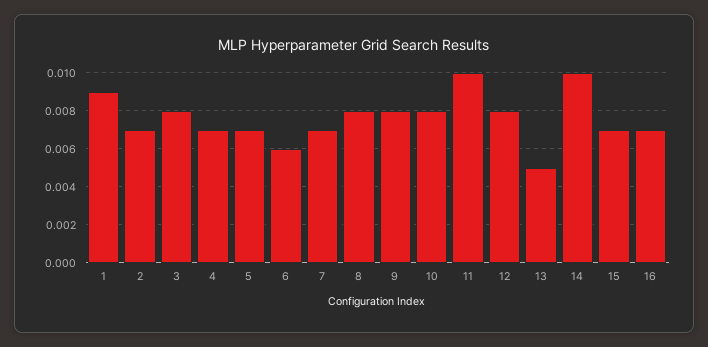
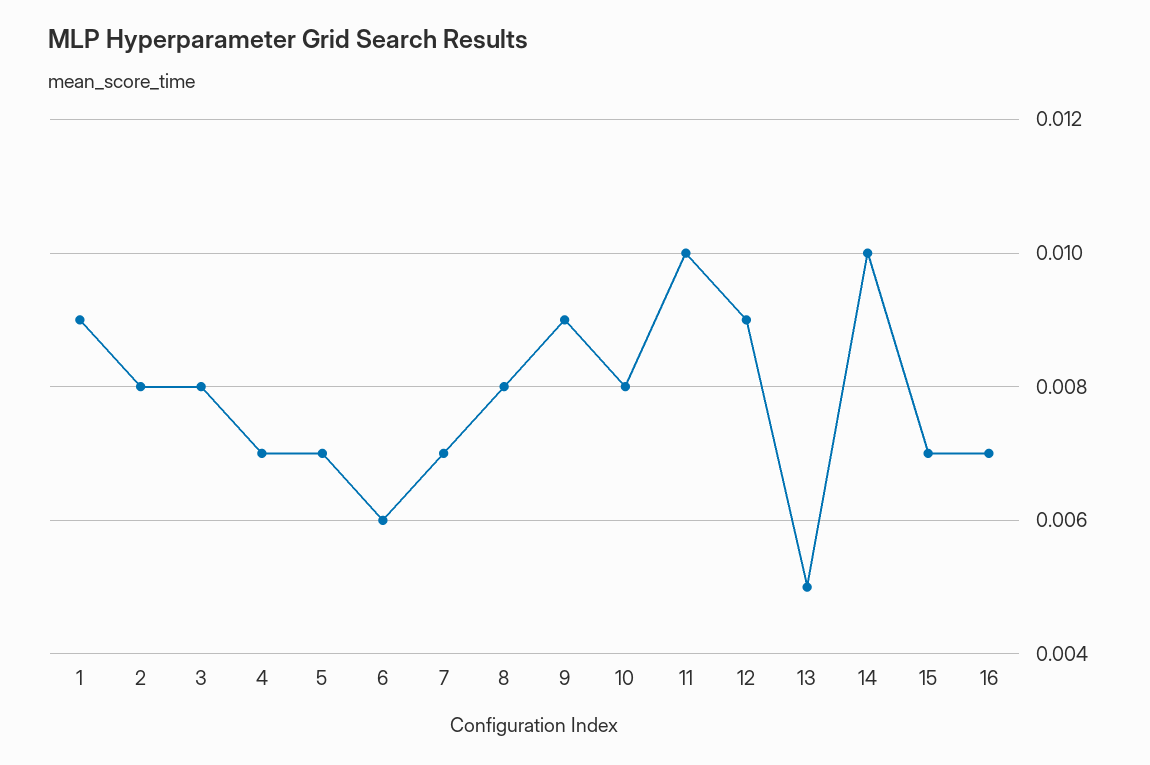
  {
    "1": 0.009,
-   "2": 0.007,
+   "2": 0.008,
    "3": 0.008,
    "4": 0.007,
    "5": 0.007,
    "6": 0.006,
    "7": 0.007,
    "8": 0.008,
-   "9": 0.008,
+   "9": 0.009,
    "10": 0.008,
    "11": 0.01,
-   "12": 0.008,
+   "12": 0.009,
    "13": 0.005,
    "14": 0.01,
    "15": 0.007,
    "16": 0.007
  }

